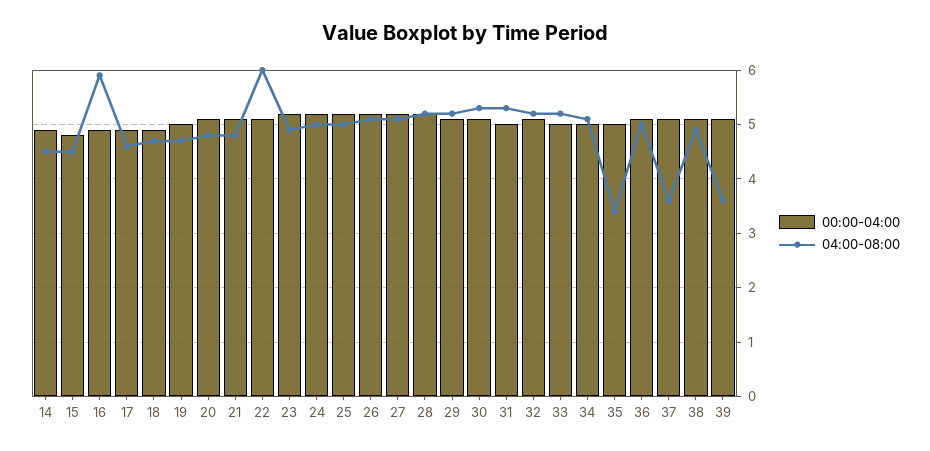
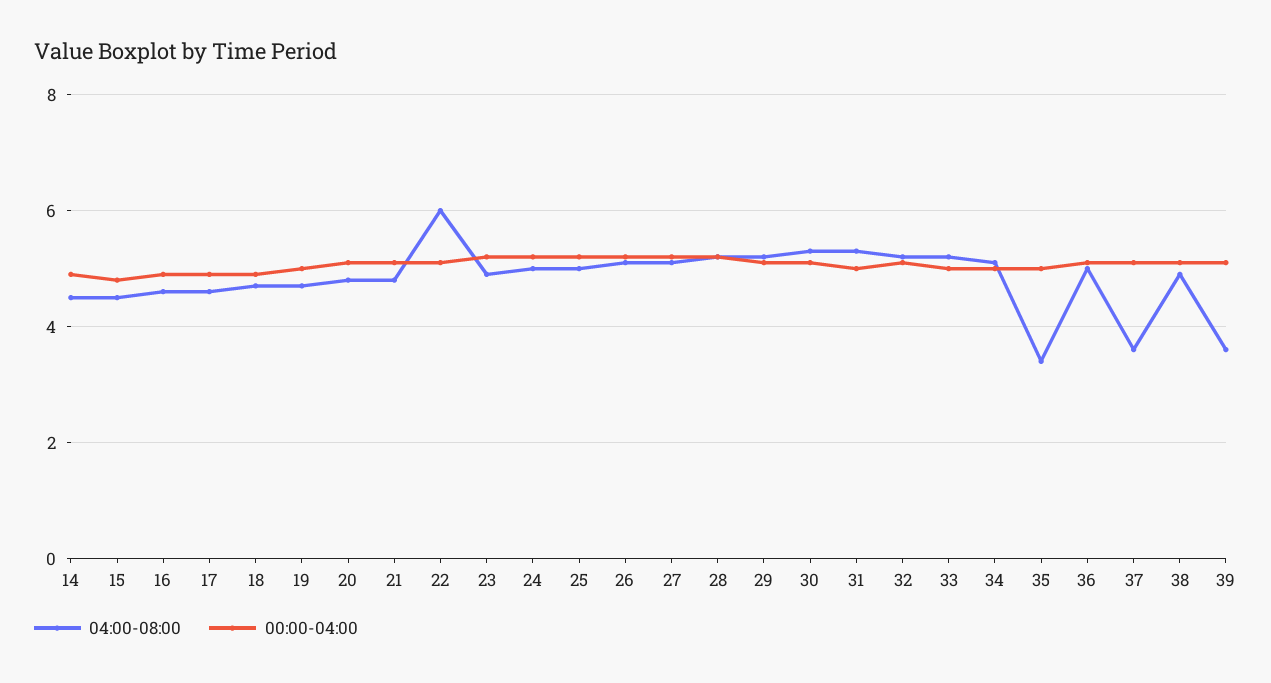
  {
    "00:00-04:00": {
      "14": 5,
      "15": 5,
      "16": 5,
      "17": 5,
      "18": 5,
      "19": 5,
      "20": 5,
      "21": 5,
      "22": 5,
      "23": 5,
      "24": 5,
      "25": 5,
      "26": 5,
      "27": 5,
      "28": 5,
      "29": 5,
      "30": 5,
      "31": 5,
      "32": 5,
      "33": 5,
      "34": 5,
      "35": 5,
      "36": 5,
      "37": 5,
      "38": 5,
      "39": 5
    },
    "04:00-08:00": {
      "14": 4.5,
      "15": 4.5,
-     "16": 6,
+     "16": 4.5,
      "17": 4.5,
      "18": 4.5,
      "19": 4.5,
      "20": 5,
      "21": 5,
      "22": 6,
      "23": 5,
      "24": 5,
      "25": 5,
      "26": 5,
      "27": 5,
      "28": 5,
      "29": 5,
      "30": 5.5,
      "31": 5.5,
      "32": 5,
      "33": 5,
      "34": 5,
      "35": 3.5,
      "36": 5,
      "37": 3.5,
      "38": 5,
      "39": 3.5
    }
  }

